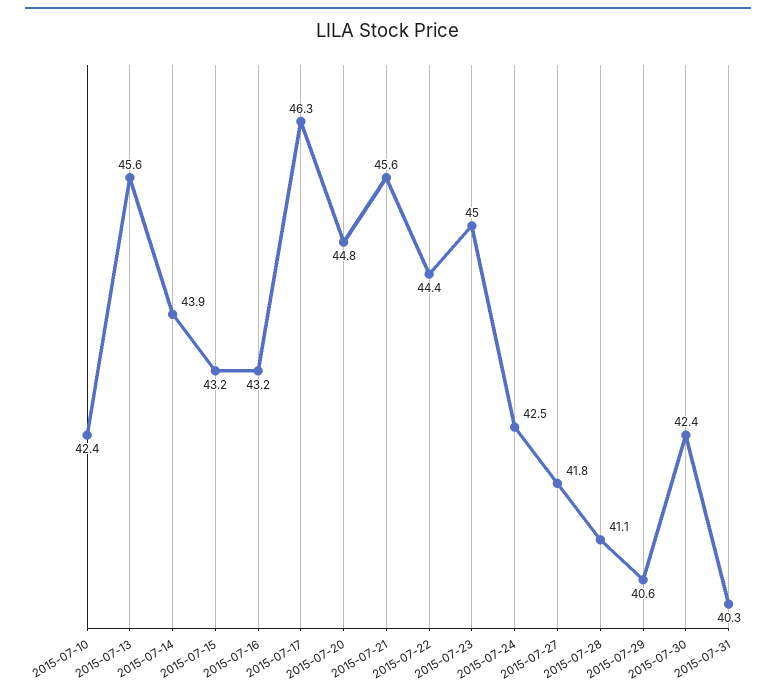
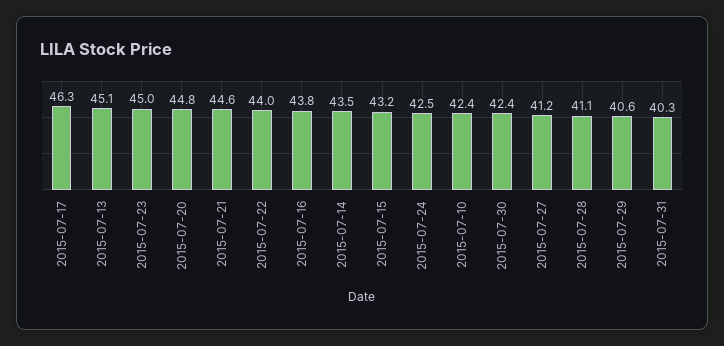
  {
    "2015-07-10": 42.4,
-   "2015-07-13": 45.6,
+   "2015-07-13": 45.1,
-   "2015-07-14": 43.9,
+   "2015-07-14": 43.5,
    "2015-07-15": 43.2,
-   "2015-07-16": 43.2,
+   "2015-07-16": 43.8,
    "2015-07-17": 46.3,
    "2015-07-20": 44.8,
-   "2015-07-21": 45.6,
+   "2015-07-21": 44.6,
-   "2015-07-22": 44.4,
+   "2015-07-22": 44,
    "2015-07-23": 45,
    "2015-07-24": 42.5,
-   "2015-07-27": 41.8,
+   "2015-07-27": 41.2,
    "2015-07-28": 41.1,
    "2015-07-29": 40.6,
    "2015-07-30": 42.4,
    "2015-07-31": 40.3
  }

